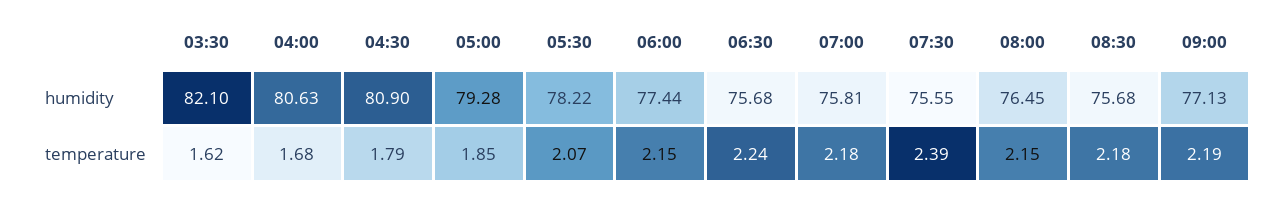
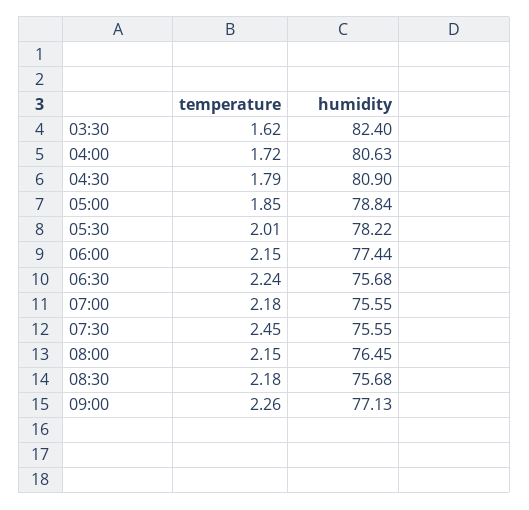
  {
    "03:30": {
-     "humidity": 82.1,
+     "humidity": 82.4,
      "temperature": 1.62
    },
    "04:00": {
      "humidity": 80.63,
-     "temperature": 1.68
+     "temperature": 1.72
    },
    "04:30": {
      "humidity": 80.9,
      "temperature": 1.79
    },
    "05:00": {
-     "humidity": 79.28,
+     "humidity": 78.84,
      "temperature": 1.85
    },
    "05:30": {
      "humidity": 78.22,
-     "temperature": 2.07
+     "temperature": 2.01
    },
    "06:00": {
      "humidity": 77.44,
      "temperature": 2.15
    },
    "06:30": {
      "humidity": 75.68,
      "temperature": 2.24
    },
    "07:00": {
-     "humidity": 75.81,
+     "humidity": 75.55,
      "temperature": 2.18
    },
    "07:30": {
      "humidity": 75.55,
-     "temperature": 2.39
+     "temperature": 2.45
    },
    "08:00": {
      "humidity": 76.45,
      "temperature": 2.15
    },
    "08:30": {
      "humidity": 75.68,
      "temperature": 2.18
    },
    "09:00": {
      "humidity": 77.13,
-     "temperature": 2.19
+     "temperature": 2.26
    }
  }

